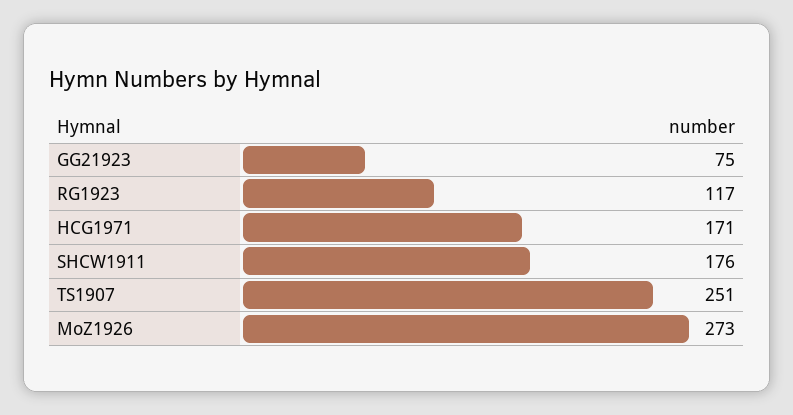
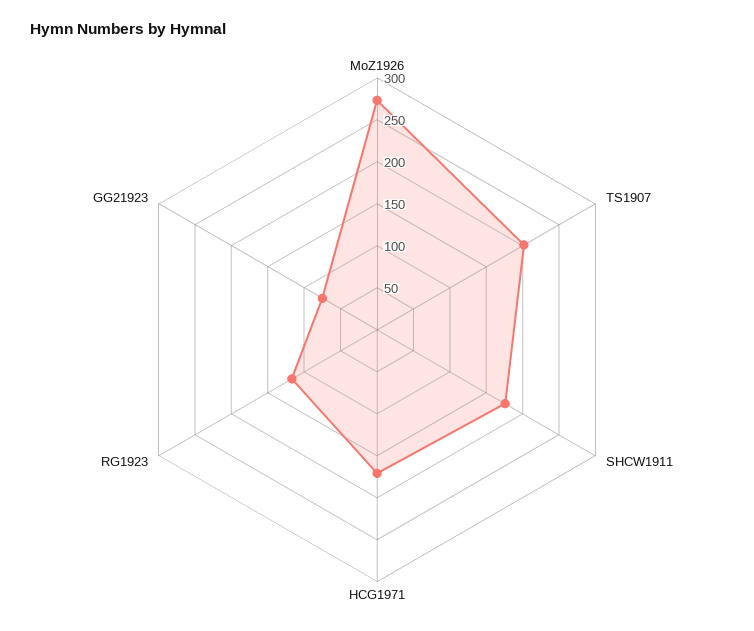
  {
    "GG21923": 75,
    "RG1923": 117,
    "HCG1971": 171,
    "SHCW1911": 176,
-   "TS1907": 251,
+   "TS1907": 200,
    "MoZ1926": 273
  }

